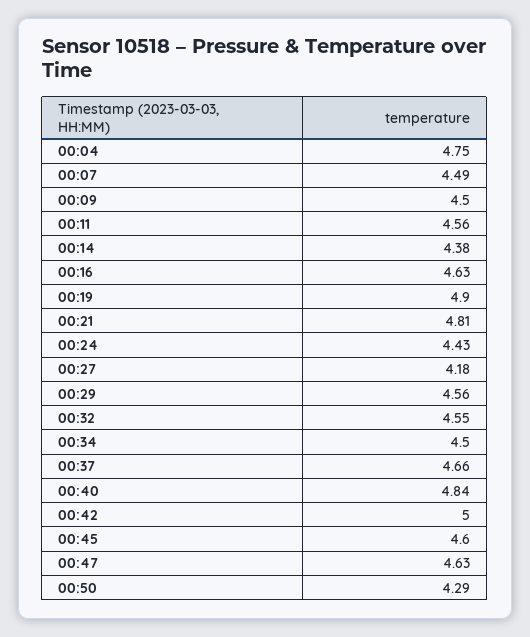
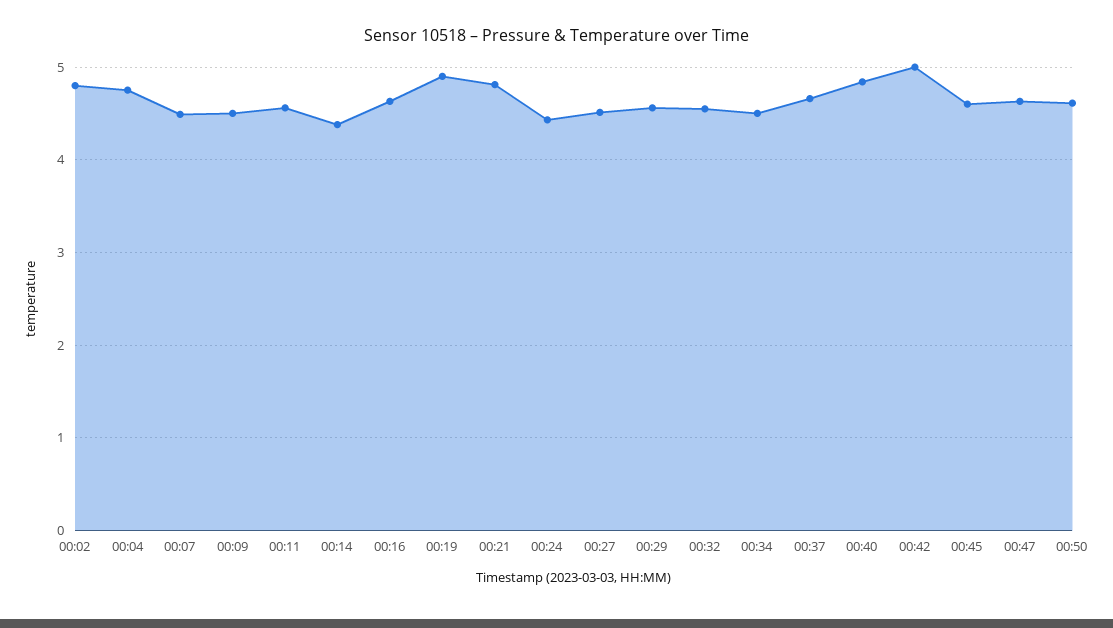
  {
    "00:04": 4.75,
    "00:07": 4.49,
    "00:09": 4.5,
    "00:11": 4.56,
    "00:14": 4.38,
    "00:16": 4.63,
    "00:19": 4.9,
    "00:21": 4.81,
    "00:24": 4.43,
-   "00:27": 4.18,
+   "00:27": 4.5,
    "00:29": 4.56,
    "00:32": 4.55,
    "00:34": 4.5,
    "00:37": 4.66,
    "00:40": 4.84,
    "00:42": 5,
    "00:45": 4.6,
    "00:47": 4.63,
-   "00:50": 4.29
+   "00:50": 4.6,
+   "00:02": 4.8
  }

